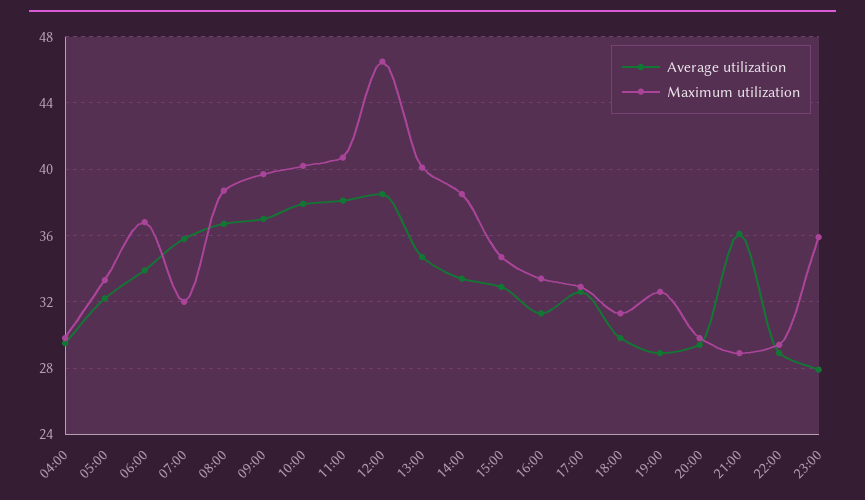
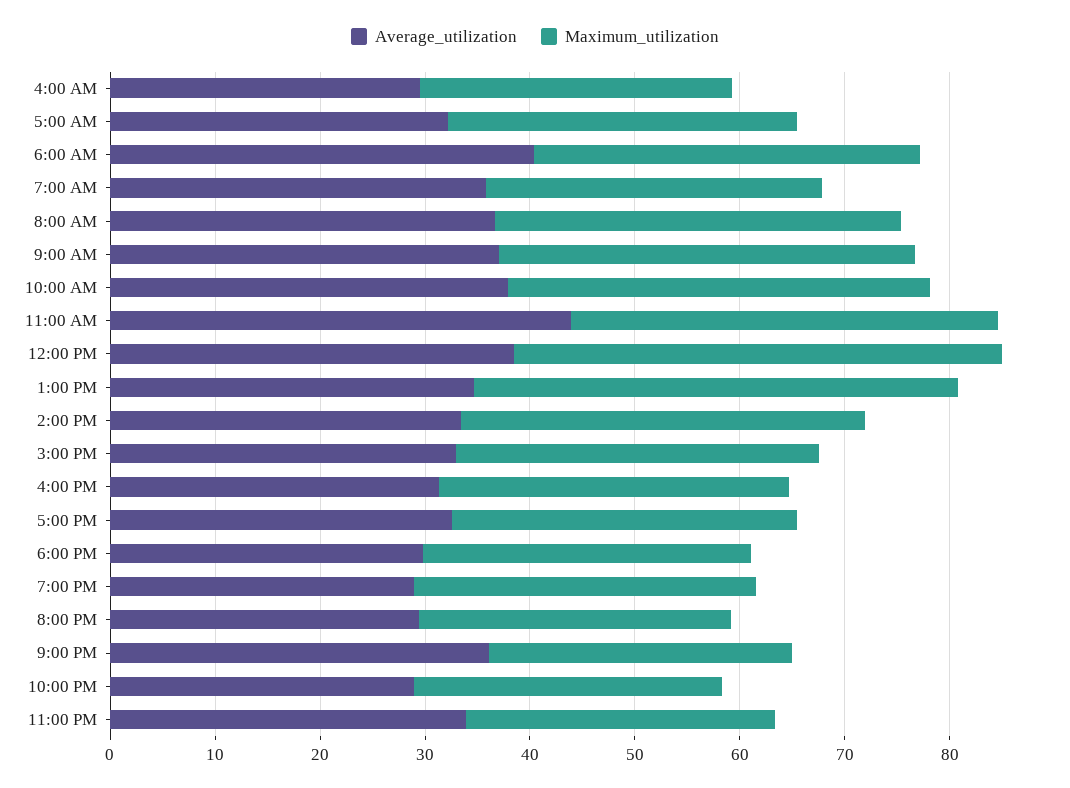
  {
    "Average utilization": {
      "04:00": 29.5,
      "05:00": 32,
-     "06:00": 34,
+     "06:00": 40,
      "07:00": 36,
      "08:00": 36.5,
      "09:00": 37,
      "10:00": 38,
-     "11:00": 38,
+     "11:00": 44,
      "12:00": 38.5,
      "13:00": 34.5,
      "14:00": 33.5,
      "15:00": 33,
      "16:00": 31.5,
      "17:00": 32.5,
      "18:00": 30,
      "19:00": 29,
      "20:00": 29.5,
      "21:00": 36,
      "22:00": 29,
-     "23:00": 28
+     "23:00": 34
    },
    "Maximum utilization": {
      "04:00": 30,
      "05:00": 33.5,
      "06:00": 37,
      "07:00": 32,
      "08:00": 38.5,
      "09:00": 39.5,
      "10:00": 40,
      "11:00": 40.5,
      "12:00": 46.5,
-     "13:00": 40,
+     "13:00": 46,
      "14:00": 38.5,
      "15:00": 34.5,
      "16:00": 33.5,
      "17:00": 33,
      "18:00": 31.5,
      "19:00": 32.5,
      "20:00": 30,
      "21:00": 29,
      "22:00": 29.5,
-     "23:00": 36
+     "23:00": 30
    }
  }

